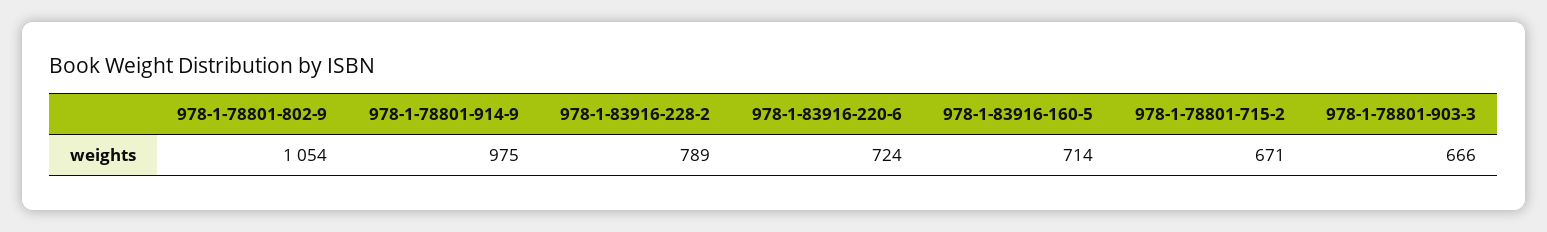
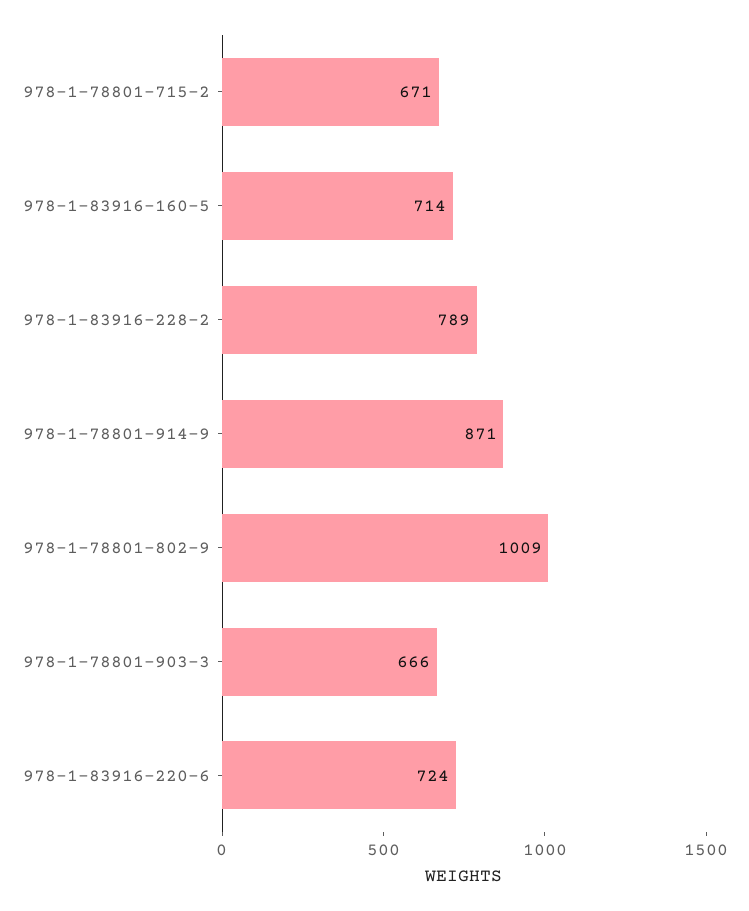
  {
-   "978-1-78801-802-9": 1054,
+   "978-1-78801-802-9": 1009,
-   "978-1-78801-914-9": 975,
+   "978-1-78801-914-9": 871,
    "978-1-83916-228-2": 789,
    "978-1-83916-220-6": 724,
    "978-1-83916-160-5": 714,
    "978-1-78801-715-2": 671,
    "978-1-78801-903-3": 666
  }

